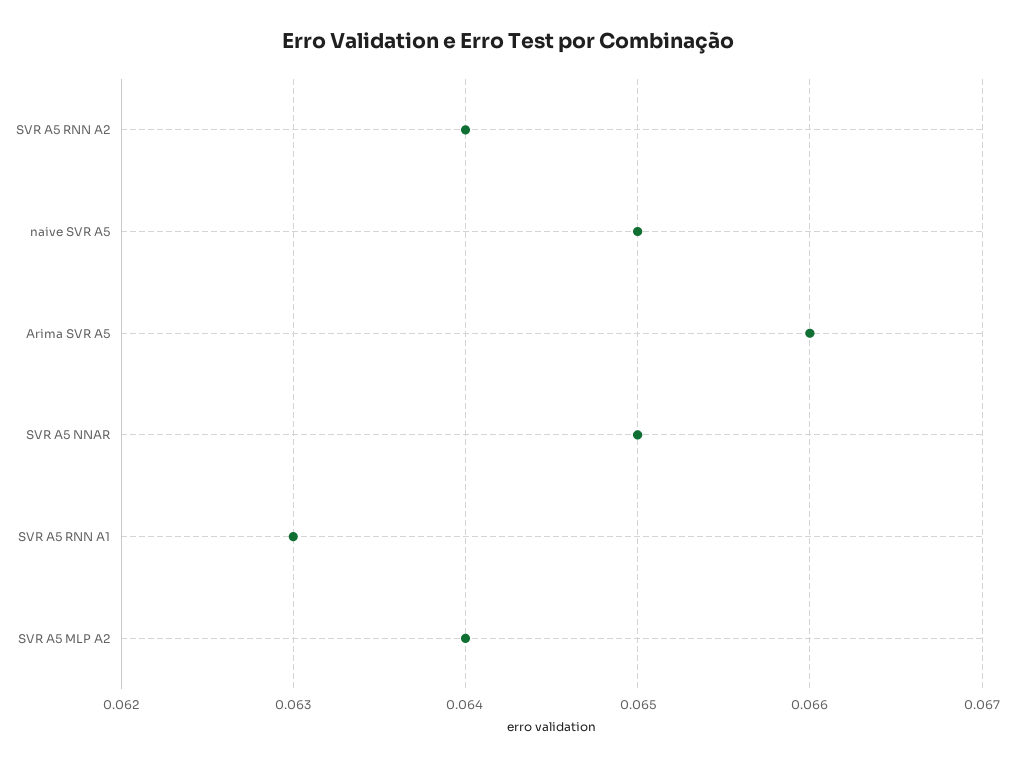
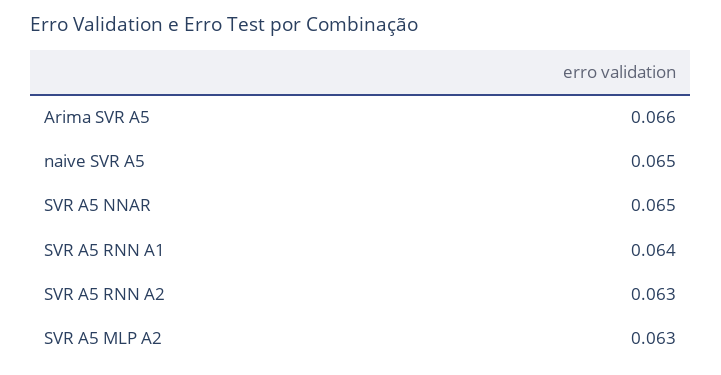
  {
-   "SVR A5 RNN A2": 0.064,
+   "SVR A5 RNN A2": 0.063,
    "naive SVR A5": 0.065,
    "Arima SVR A5": 0.066,
    "SVR A5 NNAR": 0.065,
-   "SVR A5 RNN A1": 0.063,
+   "SVR A5 RNN A1": 0.064,
-   "SVR A5 MLP A2": 0.064
+   "SVR A5 MLP A2": 0.063
  }

